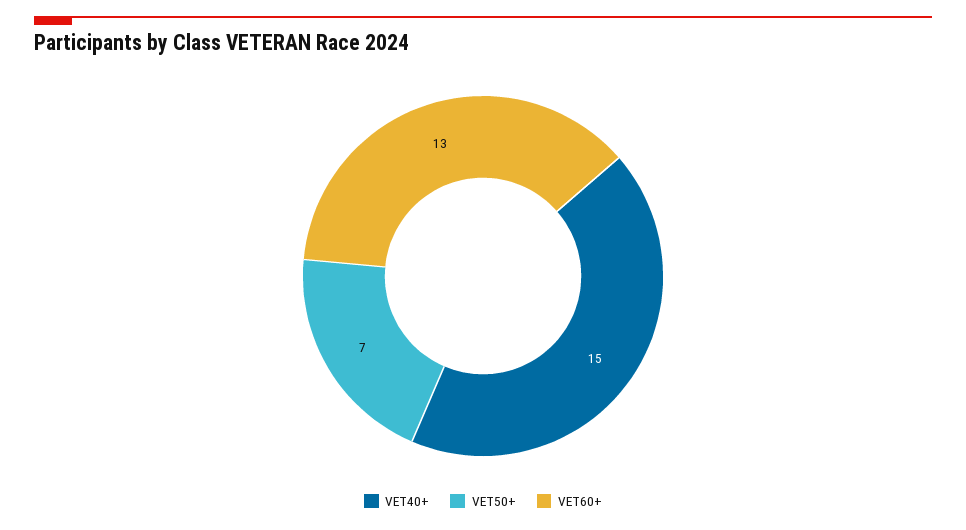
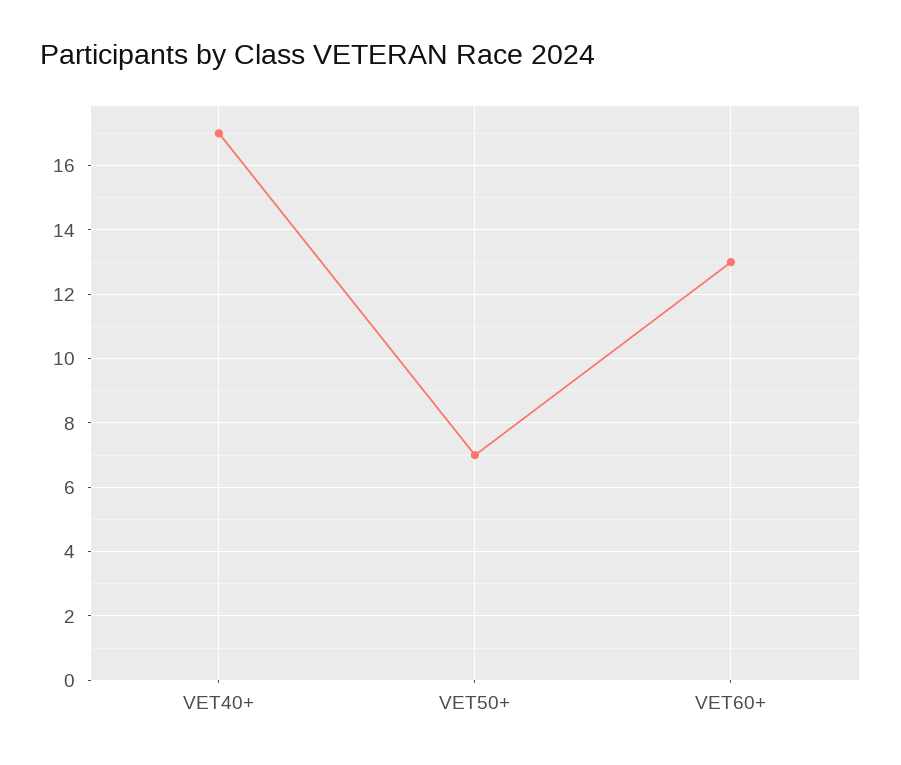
  {
-   "VET40+": 15,
+   "VET40+": 17,
    "VET50+": 7,
    "VET60+": 13
  }

